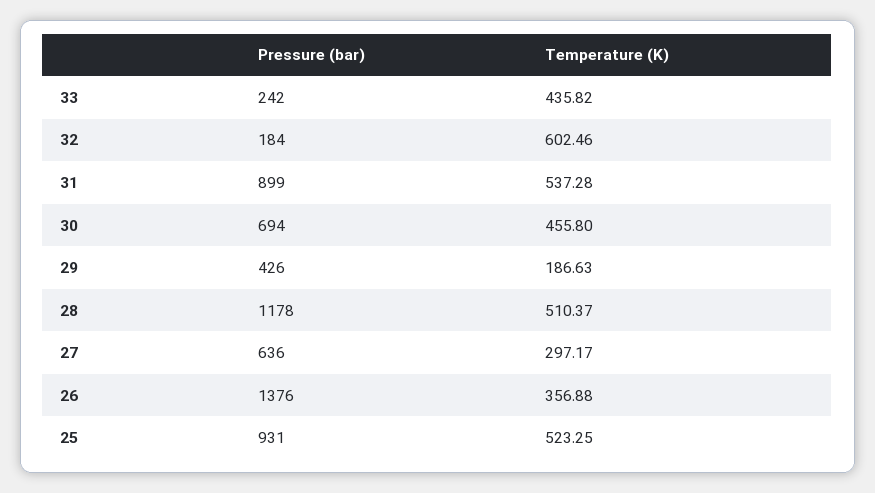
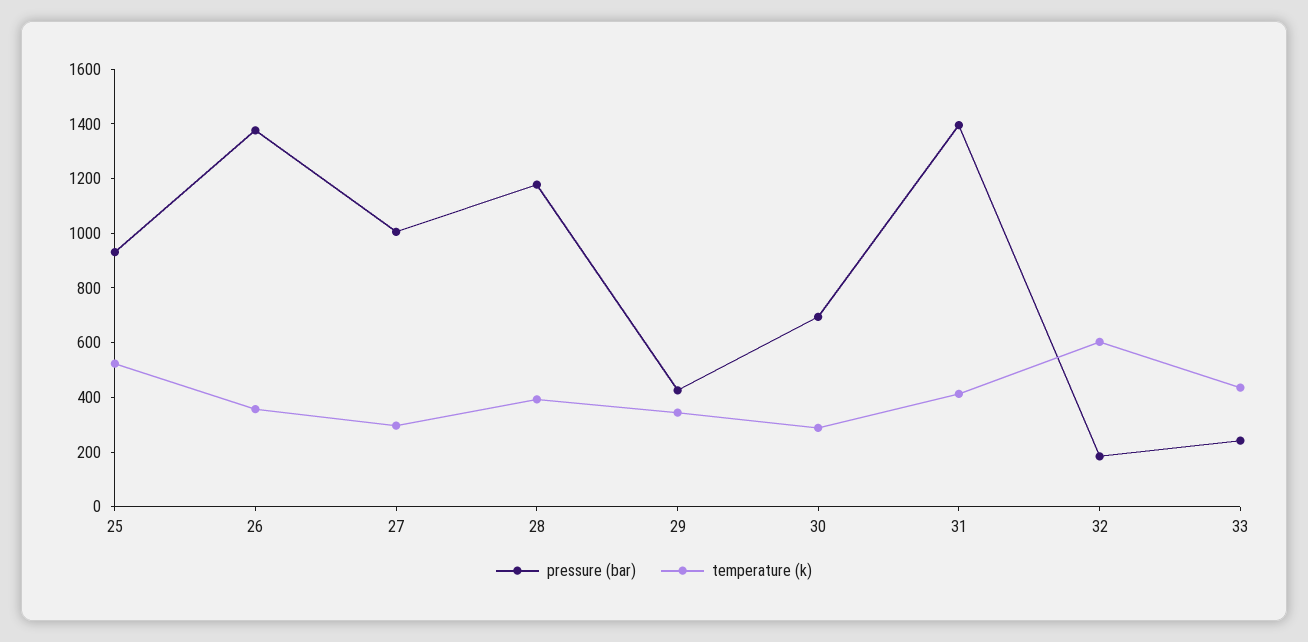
  {
    "Pressure (bar)": {
      "33": 242,
      "32": 184,
-     "31": 899,
+     "31": 1400,
      "30": 694,
      "29": 426,
      "28": 1178,
-     "27": 636,
+     "27": 1000,
      "26": 1376,
      "25": 931
    },
    "Temperature (K)": {
      "33": 435.82,
      "32": 602.46,
-     "31": 537.28,
+     "31": 400,
-     "30": 455.8,
+     "30": 300,
-     "29": 186.63,
+     "29": 350,
-     "28": 510.37,
+     "28": 400,
      "27": 297.17,
      "26": 356.88,
      "25": 523.25
    }
  }

